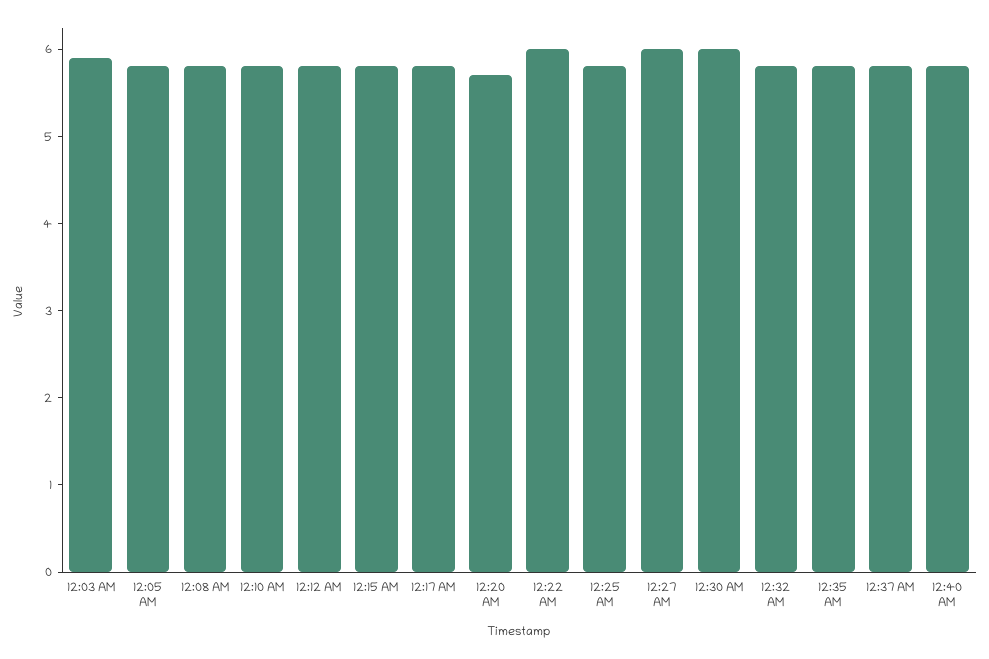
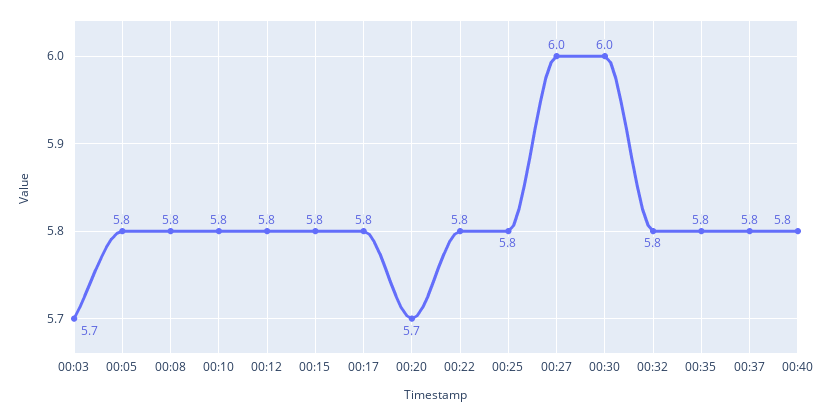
  {
-   "12:03 AM": 5.9,
+   "12:03 AM": 5.7,
    "12:05 AM": 5.8,
    "12:08 AM": 5.8,
    "12:10 AM": 5.8,
    "12:12 AM": 5.8,
    "12:15 AM": 5.8,
    "12:17 AM": 5.8,
    "12:20 AM": 5.7,
-   "12:22 AM": 6,
+   "12:22 AM": 5.8,
    "12:25 AM": 5.8,
    "12:27 AM": 6,
    "12:30 AM": 6,
    "12:32 AM": 5.8,
    "12:35 AM": 5.8,
    "12:37 AM": 5.8,
    "12:40 AM": 5.8
  }

